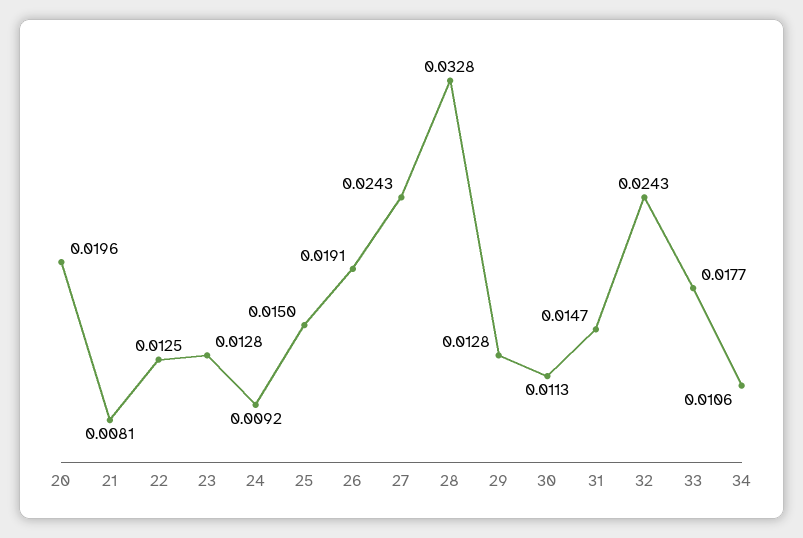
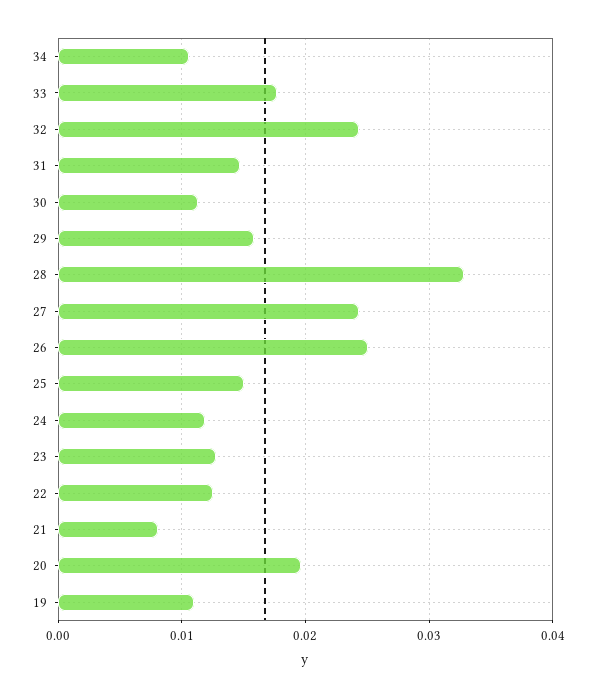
  {
    "20": 0.0196,
    "21": 0.0081,
    "22": 0.0125,
    "23": 0.0128,
-   "24": 0.0092,
+   "24": 0.012,
    "25": 0.015,
-   "26": 0.0191,
+   "26": 0.025,
    "27": 0.0243,
    "28": 0.0328,
-   "29": 0.0128,
+   "29": 0.016,
    "30": 0.0113,
    "31": 0.0147,
    "32": 0.0243,
    "33": 0.0177,
-   "34": 0.0106
+   "34": 0.0106,
+   "19": 0.011
  }

